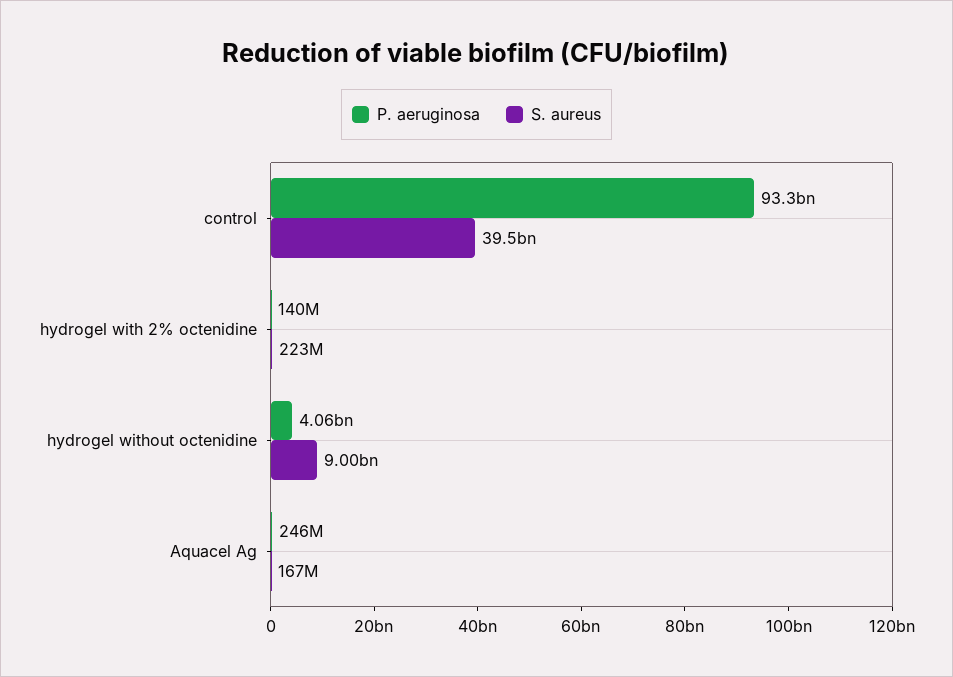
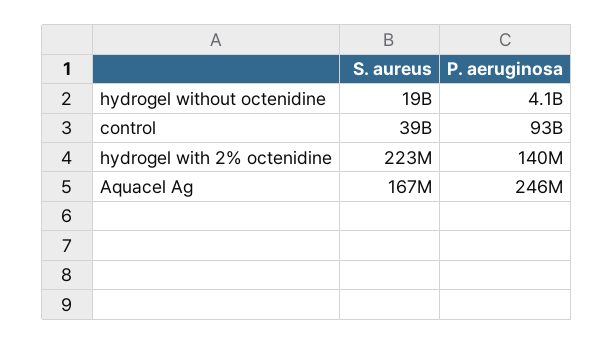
  {
    "P. aeruginosa": {
      "control": 93300000000,
      "hydrogel with 2% octenidine": 140000000,
      "hydrogel without octenidine": 4060000000,
      "Aquacel Ag": 246000000
    },
    "S. aureus": {
      "control": 39500000000,
      "hydrogel with 2% octenidine": 223000000,
-     "hydrogel without octenidine": 9000000000,
+     "hydrogel without octenidine": 19000000000,
      "Aquacel Ag": 167000000
    }
  }

